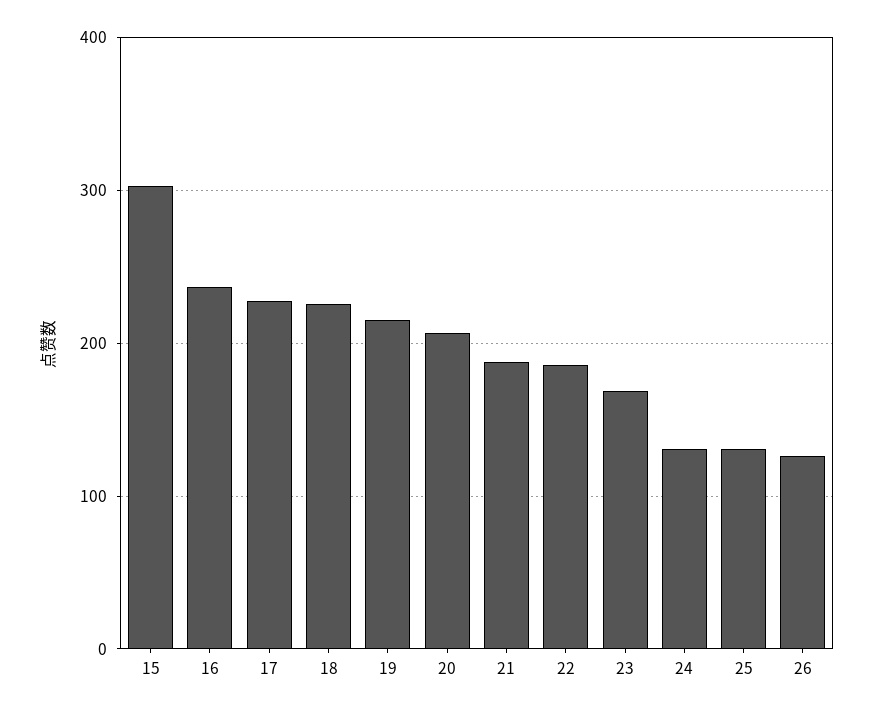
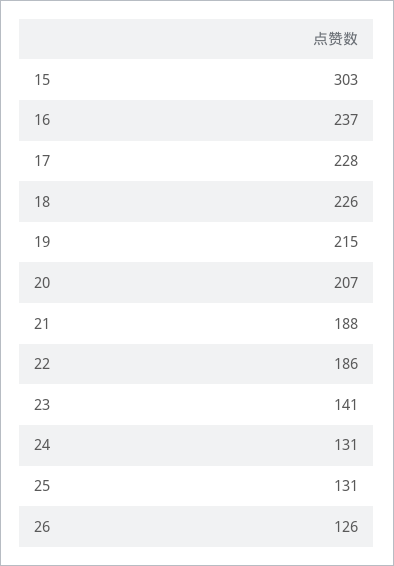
  {
    "15": 303,
    "16": 237,
    "17": 228,
    "18": 226,
    "19": 215,
    "20": 207,
    "21": 188,
    "22": 186,
-   "23": 170,
+   "23": 141,
    "24": 131,
    "25": 131,
    "26": 126
  }

